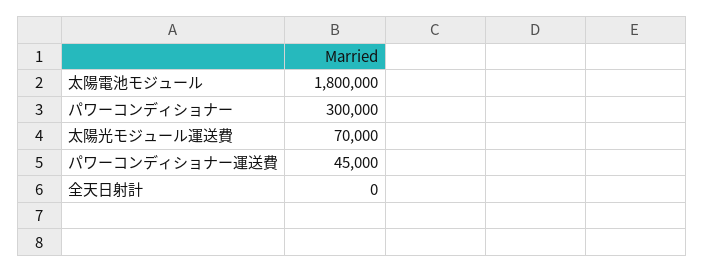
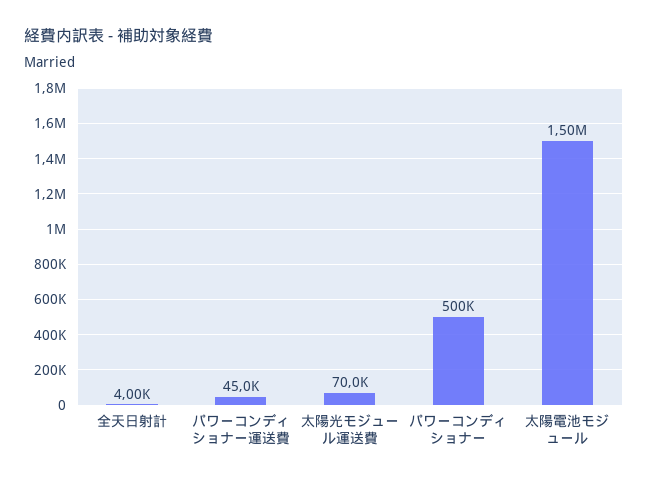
  {
-   "太陽電池モジュール": 1800000,
+   "太陽電池モジュール": 1500000,
-   "パワーコンディショナー": 300000,
+   "パワーコンディショナー": 500000,
    "太陽光モジュール運送費": 70000,
    "パワーコンディショナー運送費": 45000,
-   "全天日射計": 0
+   "全天日射計": 4000
  }

